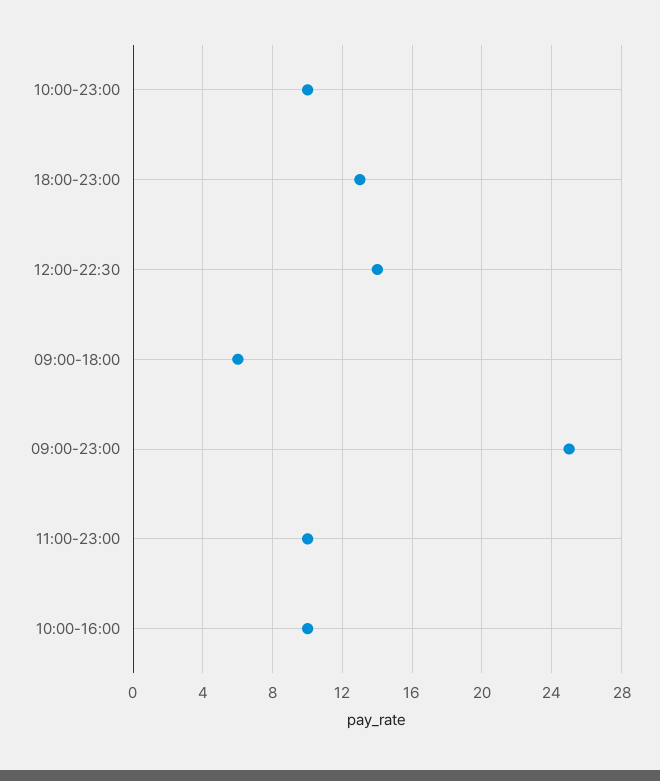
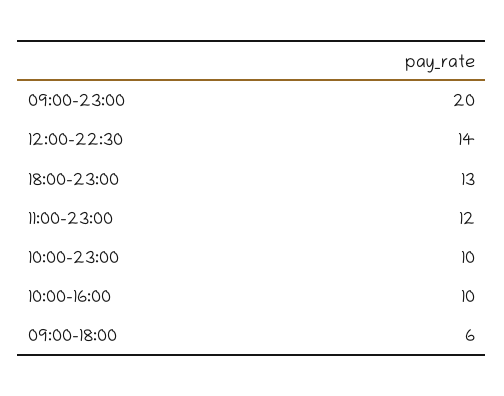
  {
    "10:00-23:00": 10,
    "18:00-23:00": 13,
    "12:00-22:30": 14,
    "09:00-18:00": 6,
-   "09:00-23:00": 25,
+   "09:00-23:00": 20,
-   "11:00-23:00": 10,
+   "11:00-23:00": 12,
    "10:00-16:00": 10
  }

